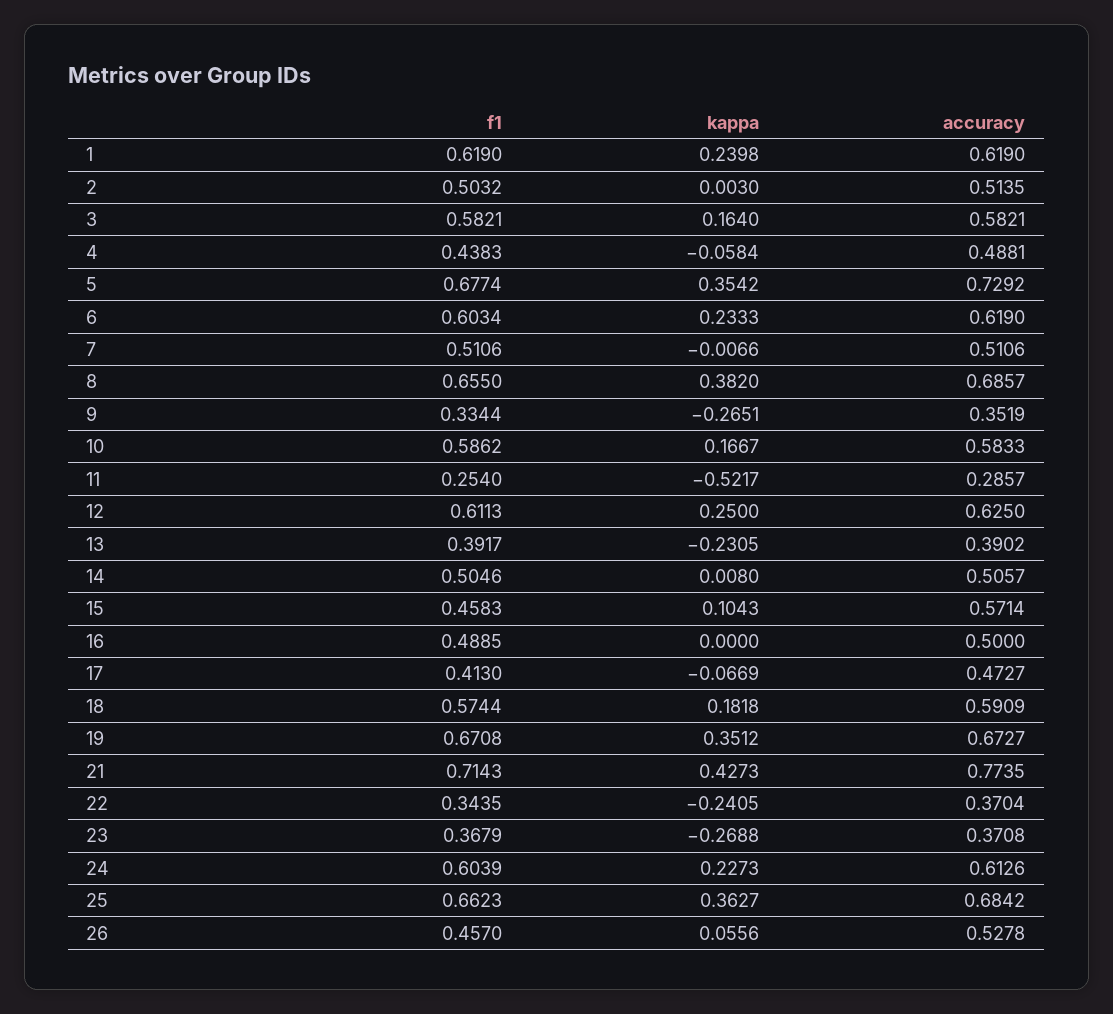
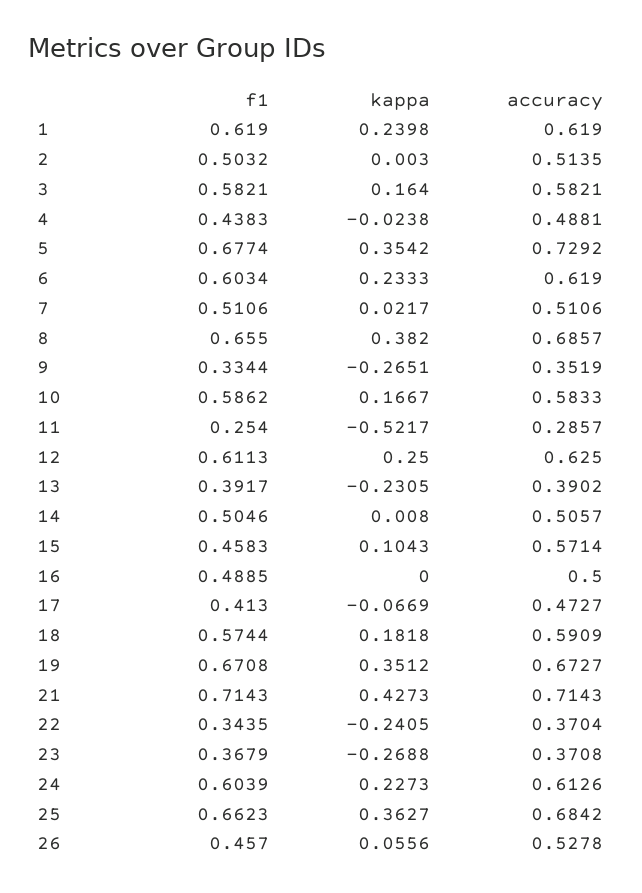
  {
    "f1": {
      "1": 0.619,
      "2": 0.5032,
      "3": 0.5821,
      "4": 0.4383,
      "5": 0.6774,
      "6": 0.6034,
      "7": 0.5106,
      "8": 0.655,
      "9": 0.3344,
      "10": 0.5862,
      "11": 0.254,
      "12": 0.6113,
      "13": 0.3917,
      "14": 0.5046,
      "15": 0.4583,
      "16": 0.4885,
      "17": 0.413,
      "18": 0.5744,
      "19": 0.6708,
      "21": 0.7143,
      "22": 0.3435,
      "23": 0.3679,
      "24": 0.6039,
      "25": 0.6623,
      "26": 0.457
    },
    "kappa": {
      "1": 0.2398,
      "2": 0.003,
      "3": 0.164,
-     "4": -0.0584,
+     "4": -0.0238,
      "5": 0.3542,
      "6": 0.2333,
-     "7": -0.0066,
+     "7": 0.0217,
      "8": 0.382,
      "9": -0.2651,
      "10": 0.1667,
      "11": -0.5217,
      "12": 0.25,
      "13": -0.2305,
      "14": 0.008,
      "15": 0.1043,
      "16": 0,
      "17": -0.0669,
      "18": 0.1818,
      "19": 0.3512,
      "21": 0.4273,
      "22": -0.2405,
      "23": -0.2688,
      "24": 0.2273,
      "25": 0.3627,
      "26": 0.0556
    },
    "accuracy": {
      "1": 0.619,
      "2": 0.5135,
      "3": 0.5821,
      "4": 0.4881,
      "5": 0.7292,
      "6": 0.619,
      "7": 0.5106,
      "8": 0.6857,
      "9": 0.3519,
      "10": 0.5833,
      "11": 0.2857,
      "12": 0.625,
      "13": 0.3902,
      "14": 0.5057,
      "15": 0.5714,
      "16": 0.5,
      "17": 0.4727,
      "18": 0.5909,
      "19": 0.6727,
-     "21": 0.7735,
+     "21": 0.7143,
      "22": 0.3704,
      "23": 0.3708,
      "24": 0.6126,
      "25": 0.6842,
      "26": 0.5278
    }
  }

